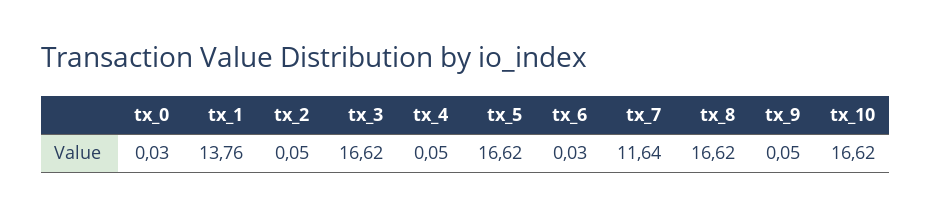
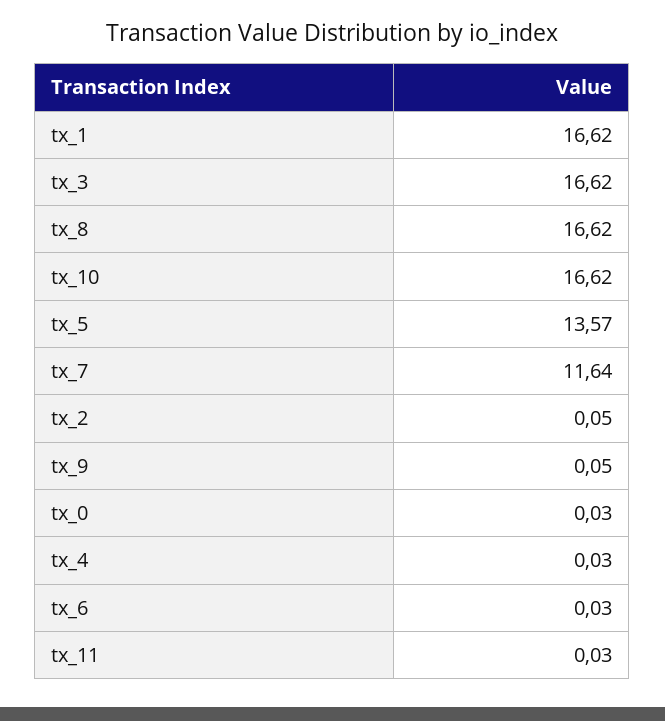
  {
    "tx_0": 0.03,
-   "tx_1": 13.76,
+   "tx_1": 16.62,
    "tx_2": 0.05,
    "tx_3": 16.62,
-   "tx_4": 0.05,
+   "tx_4": 0.03,
-   "tx_5": 16.62,
+   "tx_5": 13.57,
    "tx_6": 0.03,
    "tx_7": 11.64,
    "tx_8": 16.62,
    "tx_9": 0.05,
-   "tx_10": 16.62
+   "tx_10": 16.62,
+   "tx_11": 0.03
  }

